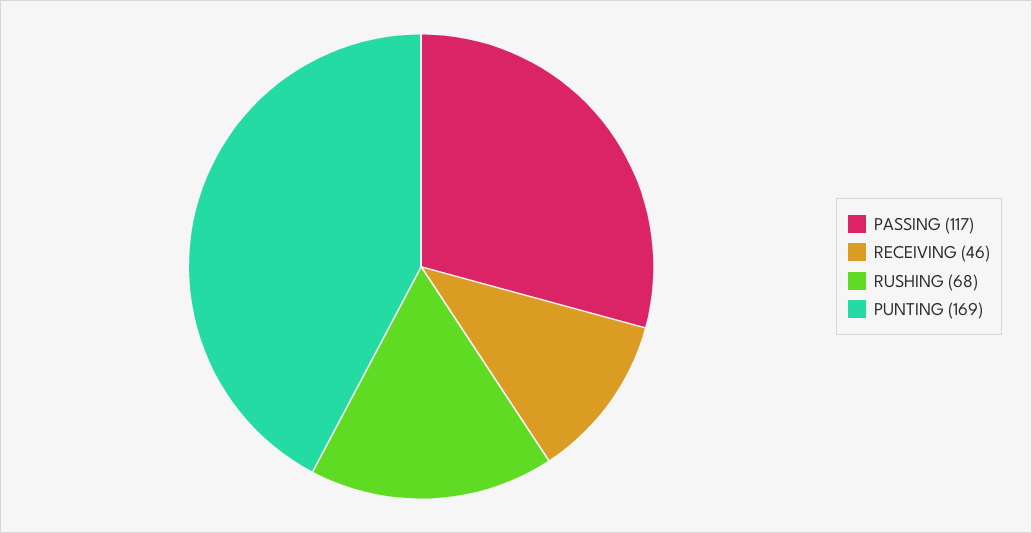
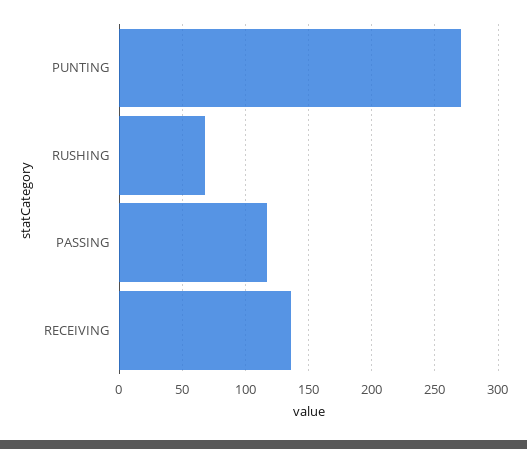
  {
    "PASSING": 117,
-   "RECEIVING": 46,
+   "RECEIVING": 135,
    "RUSHING": 68,
-   "PUNTING": 169
+   "PUNTING": 270
  }

